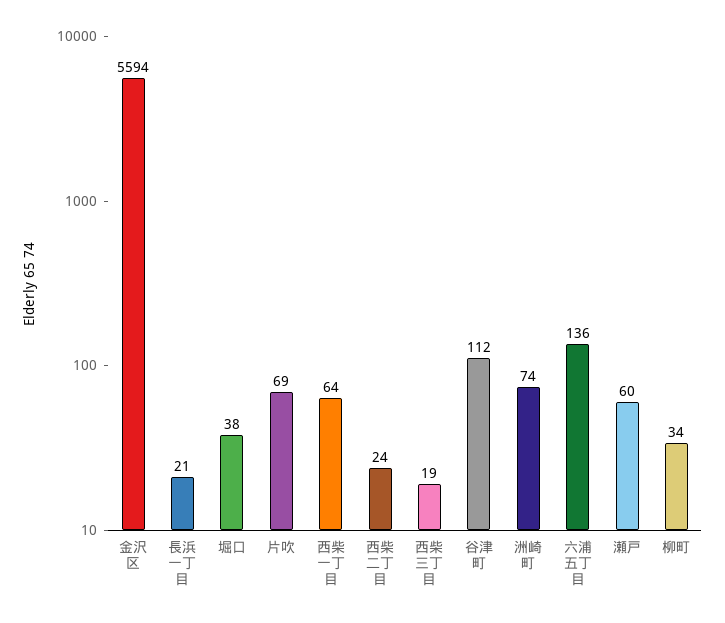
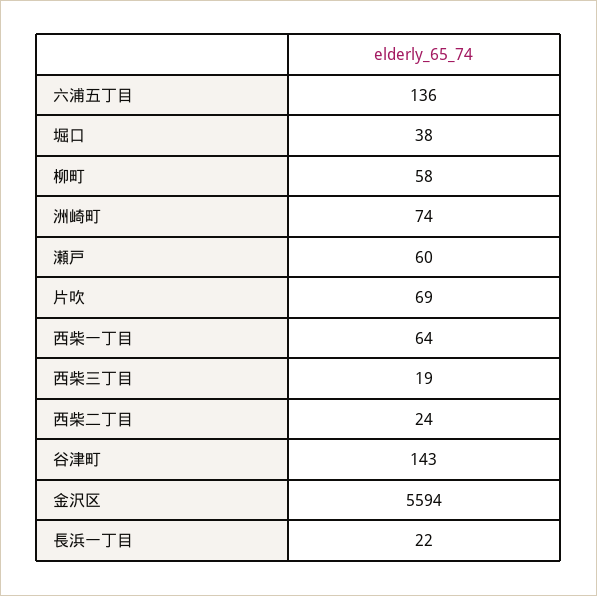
  {
    "金沢区": 5594,
-   "長浜一丁目": 21,
+   "長浜一丁目": 22,
    "堀口": 38,
    "片吹": 69,
    "西柴一丁目": 64,
    "西柴二丁目": 24,
    "西柴三丁目": 19,
-   "谷津町": 112,
+   "谷津町": 143,
    "洲崎町": 74,
    "六浦五丁目": 136,
    "瀬戸": 60,
-   "柳町": 34
+   "柳町": 58
  }

